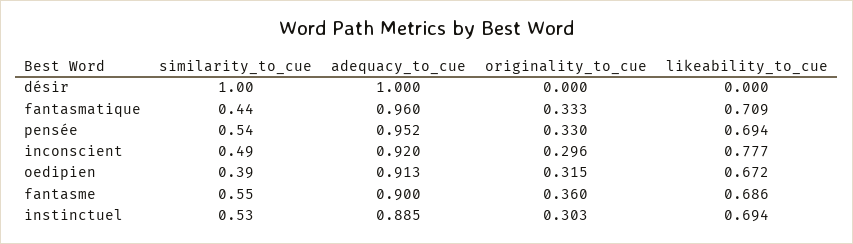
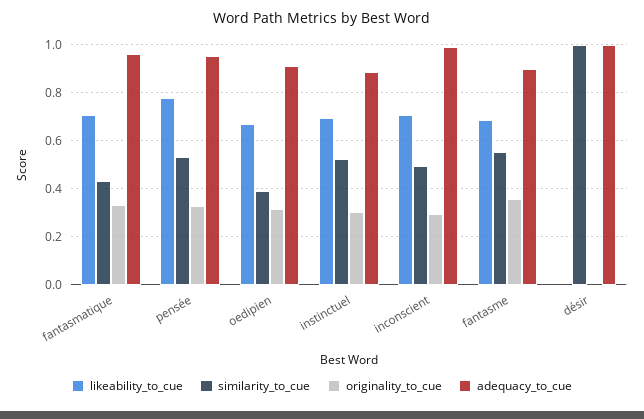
  {
    "similarity_to_cue": {
      "désir": 1,
      "fantasmatique": 0.44,
      "pensée": 0.54,
      "inconscient": 0.49,
      "oedipien": 0.39,
      "fantasme": 0.55,
      "instinctuel": 0.53
    },
    "adequacy_to_cue": {
      "désir": 1,
      "fantasmatique": 0.96,
      "pensée": 0.952,
-     "inconscient": 0.92,
+     "inconscient": 1,
      "oedipien": 0.913,
      "fantasme": 0.9,
      "instinctuel": 0.885
    },
    "originality_to_cue": {
      "désir": 0,
      "fantasmatique": 0.333,
      "pensée": 0.33,
      "inconscient": 0.296,
      "oedipien": 0.315,
      "fantasme": 0.36,
      "instinctuel": 0.303
    },
    "likeability_to_cue": {
      "désir": 0,
      "fantasmatique": 0.709,
-     "pensée": 0.694,
+     "pensée": 0.775,
-     "inconscient": 0.777,
+     "inconscient": 0.7,
      "oedipien": 0.672,
      "fantasme": 0.686,
      "instinctuel": 0.694
    }
  }

